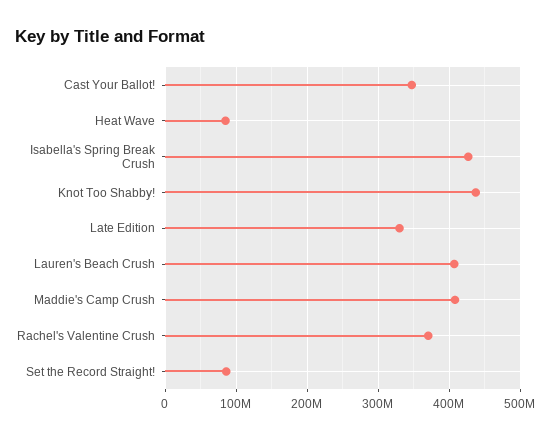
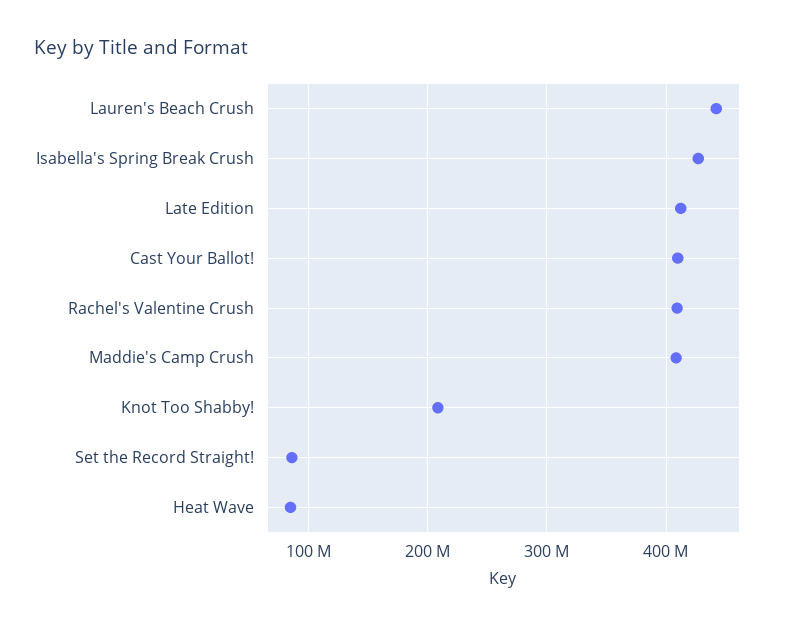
  {
-   "Cast Your Ballot!": 350000000,
+   "Cast Your Ballot!": 410000000,
    "Heat Wave": 80000000,
    "Isabella's Spring Break Crush": 430000000,
-   "Knot Too Shabby!": 440000000,
+   "Knot Too Shabby!": 210000000,
-   "Late Edition": 330000000,
+   "Late Edition": 410000000,
-   "Lauren's Beach Crush": 410000000,
+   "Lauren's Beach Crush": 440000000,
    "Maddie's Camp Crush": 410000000,
-   "Rachel's Valentine Crush": 370000000,
+   "Rachel's Valentine Crush": 410000000,
    "Set the Record Straight!": 90000000
  }

